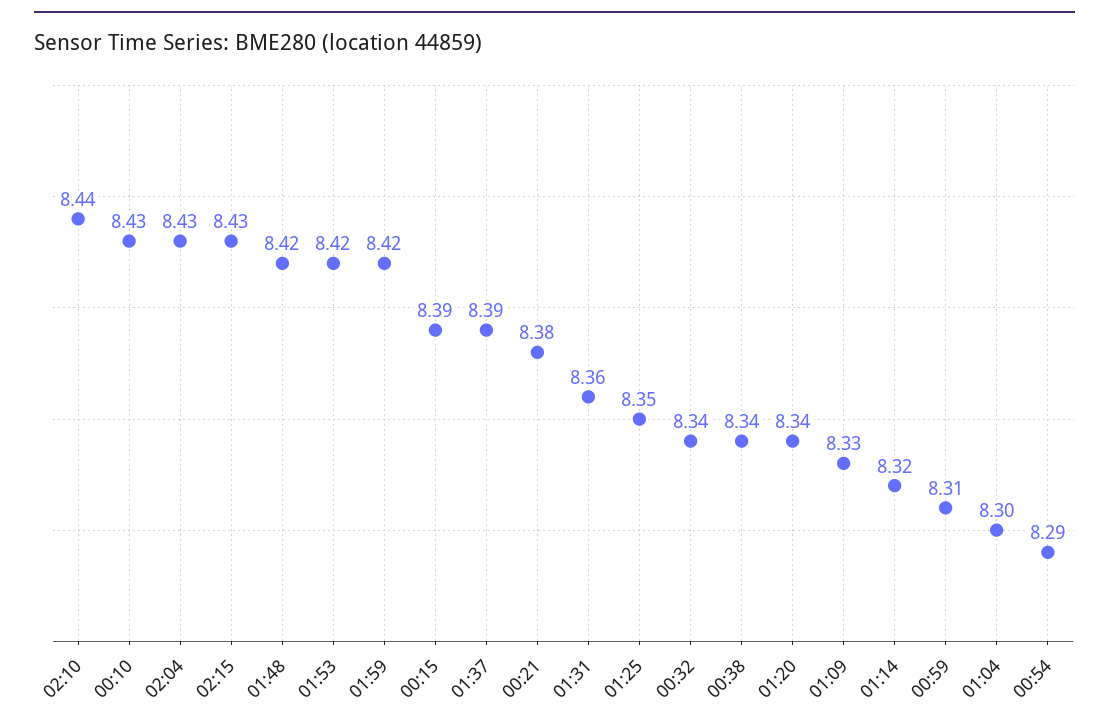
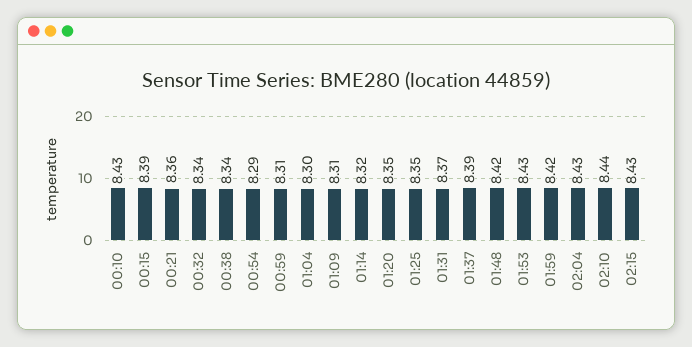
  {
    "02:10": 8.44,
    "00:10": 8.43,
    "02:04": 8.43,
    "02:15": 8.43,
    "01:48": 8.42,
-   "01:53": 8.42,
+   "01:53": 8.43,
    "01:59": 8.42,
    "00:15": 8.39,
    "01:37": 8.39,
-   "00:21": 8.38,
+   "00:21": 8.36,
-   "01:31": 8.36,
+   "01:31": 8.37,
    "01:25": 8.35,
    "00:32": 8.34,
    "00:38": 8.34,
-   "01:20": 8.34,
+   "01:20": 8.35,
-   "01:09": 8.33,
+   "01:09": 8.31,
    "01:14": 8.32,
    "00:59": 8.31,
    "01:04": 8.3,
    "00:54": 8.29
  }

